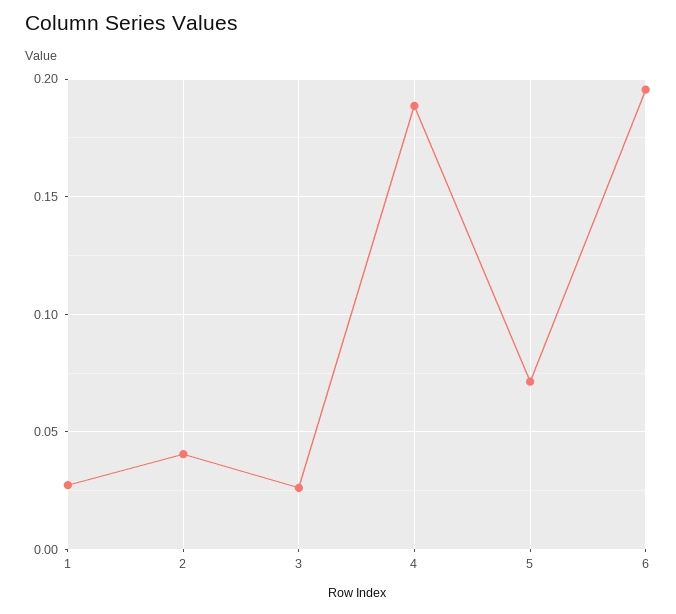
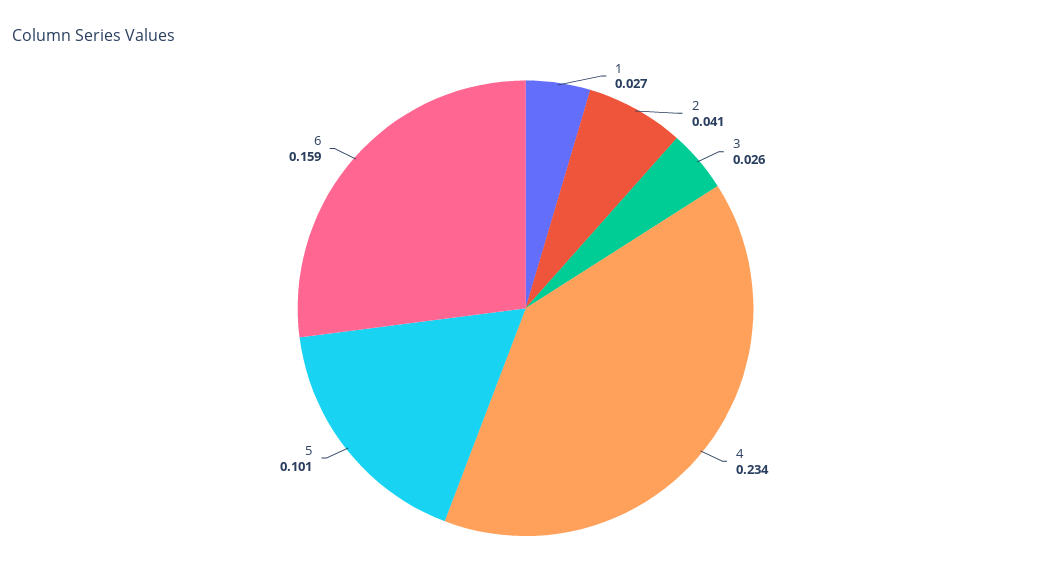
  {
    "1": 0.027,
    "2": 0.041,
    "3": 0.026,
-   "4": 0.19,
+   "4": 0.234,
-   "5": 0.07,
+   "5": 0.101,
-   "6": 0.195
+   "6": 0.159
  }

